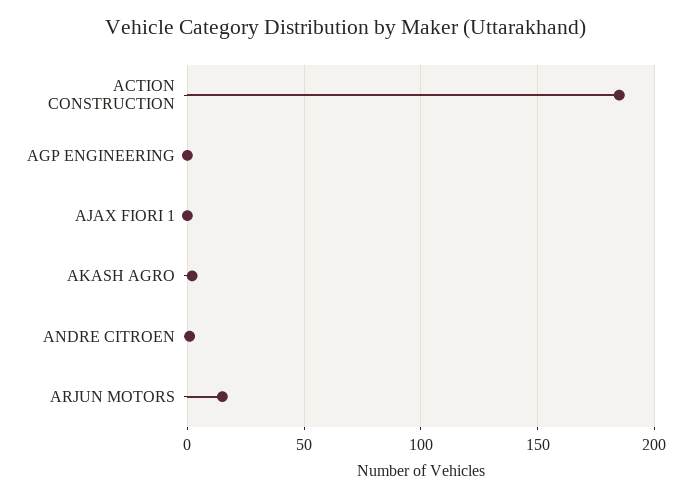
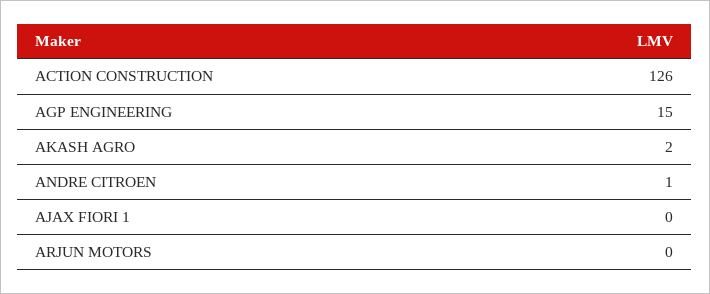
  {
-   "ACTION CONSTRUCTION": 185,
+   "ACTION CONSTRUCTION": 126,
-   "AGP ENGINEERING": 0,
+   "AGP ENGINEERING": 15,
    "AJAX FIORI 1": 0,
    "AKASH AGRO": 2,
    "ANDRE CITROEN": 1,
-   "ARJUN MOTORS": 15
+   "ARJUN MOTORS": 0
  }

